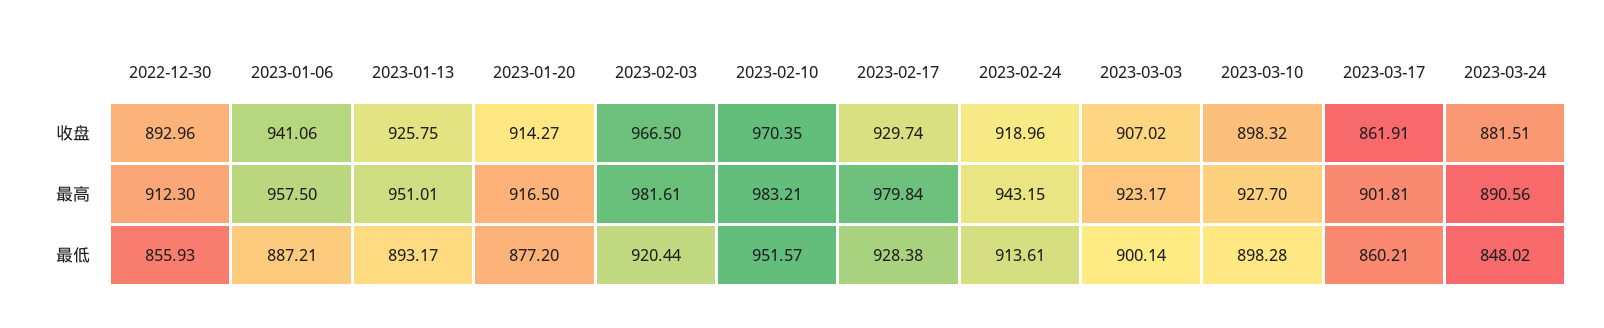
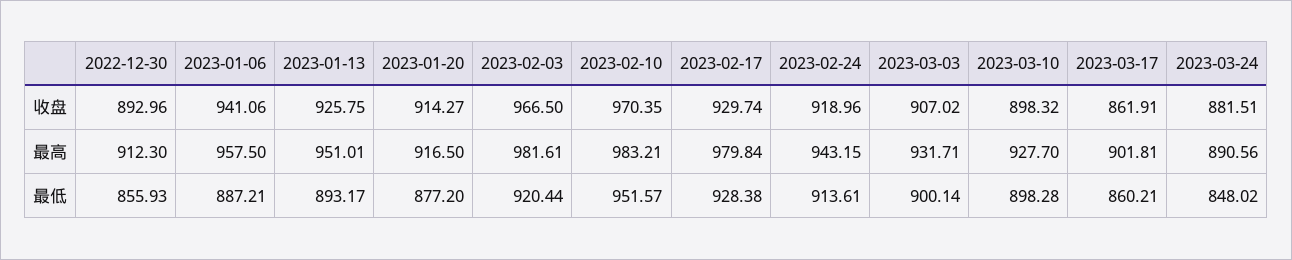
  {
    "2022-12-30": {
      "收盘": 892.96,
      "最高": 912.3,
      "最低": 855.93
    },
    "2023-01-06": {
      "收盘": 941.06,
      "最高": 957.5,
      "最低": 887.21
    },
    "2023-01-13": {
      "收盘": 925.75,
      "最高": 951.01,
      "最低": 893.17
    },
    "2023-01-20": {
      "收盘": 914.27,
      "最高": 916.5,
      "最低": 877.2
    },
    "2023-02-03": {
      "收盘": 966.5,
      "最高": 981.61,
      "最低": 920.44
    },
    "2023-02-10": {
      "收盘": 970.35,
      "最高": 983.21,
      "最低": 951.57
    },
    "2023-02-17": {
      "收盘": 929.74,
      "最高": 979.84,
      "最低": 928.38
    },
    "2023-02-24": {
      "收盘": 918.96,
      "最高": 943.15,
      "最低": 913.61
    },
    "2023-03-03": {
      "收盘": 907.02,
-     "最高": 923.17,
+     "最高": 931.71,
      "最低": 900.14
    },
    "2023-03-10": {
      "收盘": 898.32,
      "最高": 927.7,
      "最低": 898.28
    },
    "2023-03-17": {
      "收盘": 861.91,
      "最高": 901.81,
      "最低": 860.21
    },
    "2023-03-24": {
      "收盘": 881.51,
      "最高": 890.56,
      "最低": 848.02
    }
  }

